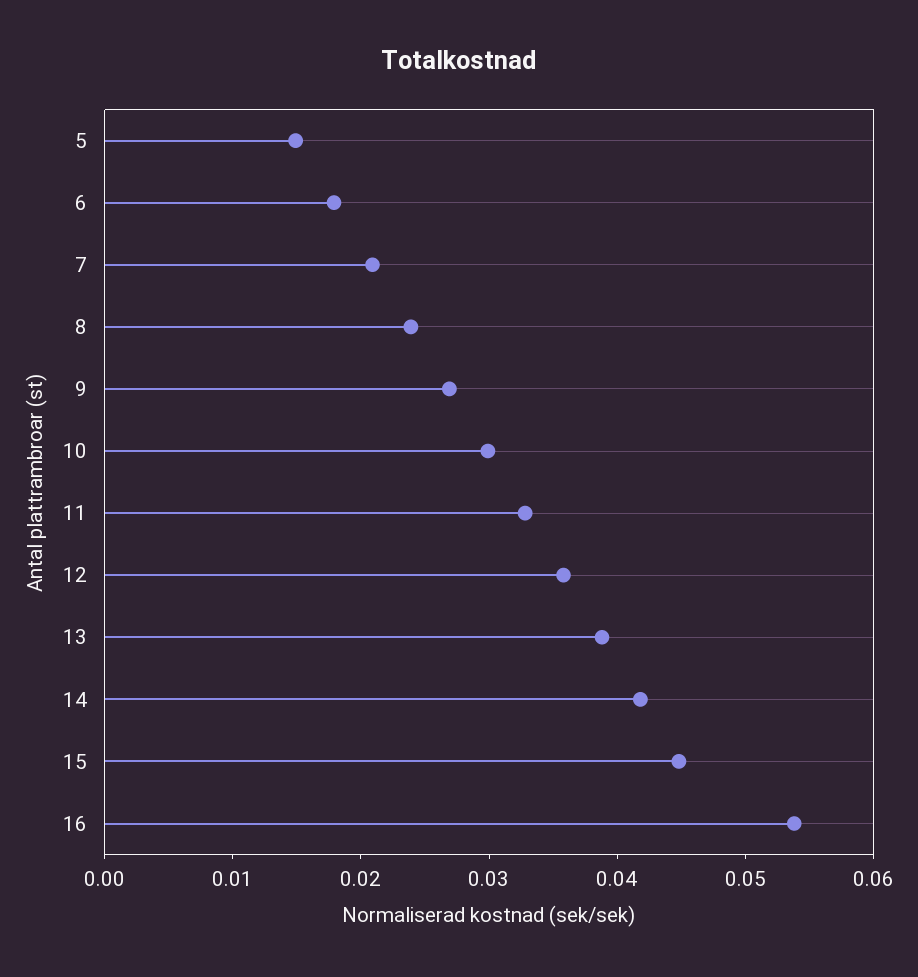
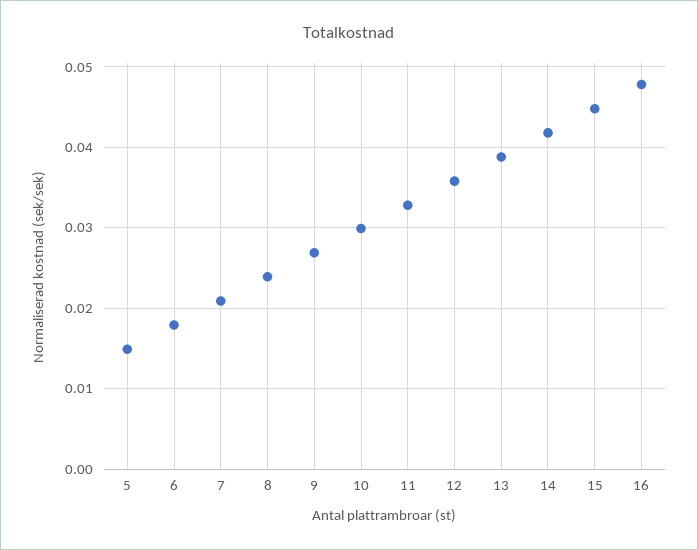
  {
    "5": 0.015,
    "6": 0.018,
    "7": 0.021,
    "8": 0.024,
    "9": 0.027,
    "10": 0.03,
    "11": 0.033,
    "12": 0.036,
    "13": 0.039,
    "14": 0.042,
    "15": 0.045,
-   "16": 0.054
+   "16": 0.048
  }

